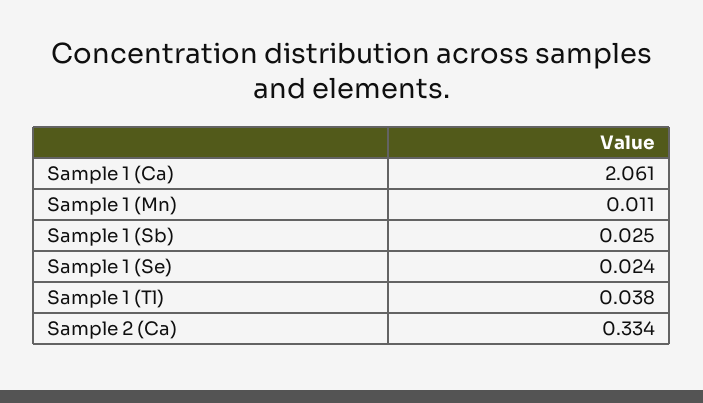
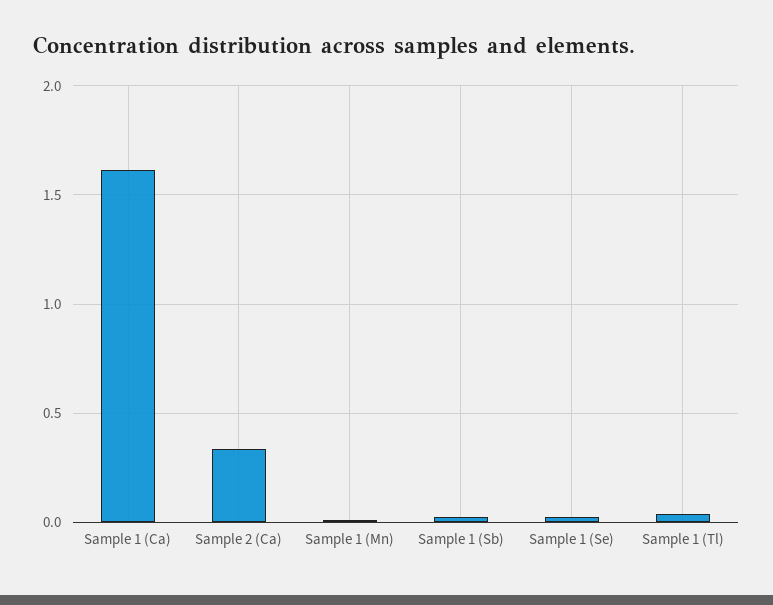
  {
-   "Sample 1 (Ca)": 2.061,
+   "Sample 1 (Ca)": 1.6,
    "Sample 1 (Mn)": 0.011,
    "Sample 1 (Sb)": 0.025,
    "Sample 1 (Se)": 0.024,
    "Sample 1 (Tl)": 0.038,
    "Sample 2 (Ca)": 0.334
  }

